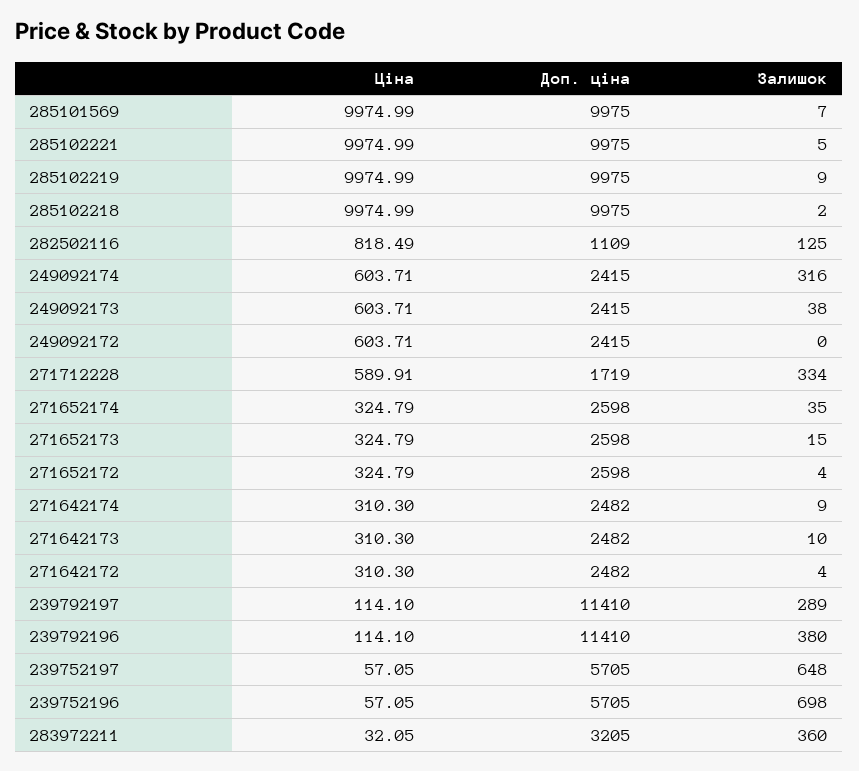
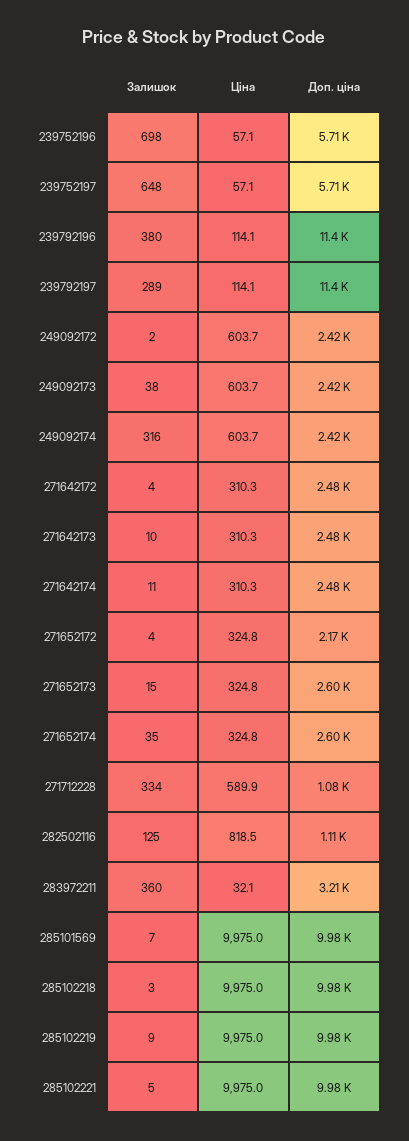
  {
    "Ціна": {
      "285101569": 9974.99,
      "285102221": 9974.99,
      "285102219": 9974.99,
      "285102218": 9974.99,
      "282502116": 818.49,
      "249092174": 603.71,
      "249092173": 603.71,
      "249092172": 603.71,
      "271712228": 589.91,
      "271652174": 324.79,
      "271652173": 324.79,
      "271652172": 324.79,
      "271642174": 310.3,
      "271642173": 310.3,
      "271642172": 310.3,
      "239792197": 114.1,
      "239792196": 114.1,
      "239752197": 57.05,
      "239752196": 57.05,
      "283972211": 32.05
    },
    "Доп. ціна": {
      "285101569": 9975,
      "285102221": 9975,
      "285102219": 9975,
      "285102218": 9975,
      "282502116": 1109,
      "249092174": 2415,
      "249092173": 2415,
      "249092172": 2415,
-     "271712228": 1719,
+     "271712228": 1080,
      "271652174": 2598,
      "271652173": 2598,
-     "271652172": 2598,
+     "271652172": 2170,
      "271642174": 2482,
      "271642173": 2482,
      "271642172": 2482,
      "239792197": 11410,
      "239792196": 11410,
      "239752197": 5705,
      "239752196": 5705,
      "283972211": 3205
    },
    "Залишок": {
      "285101569": 7,
      "285102221": 5,
      "285102219": 9,
-     "285102218": 2,
+     "285102218": 3,
      "282502116": 125,
      "249092174": 316,
      "249092173": 38,
-     "249092172": 0,
+     "249092172": 2,
      "271712228": 334,
      "271652174": 35,
      "271652173": 15,
      "271652172": 4,
-     "271642174": 9,
+     "271642174": 11,
      "271642173": 10,
      "271642172": 4,
      "239792197": 289,
      "239792196": 380,
      "239752197": 648,
      "239752196": 698,
      "283972211": 360
    }
  }

